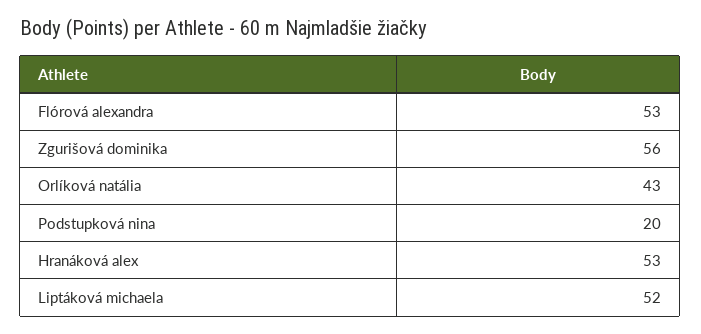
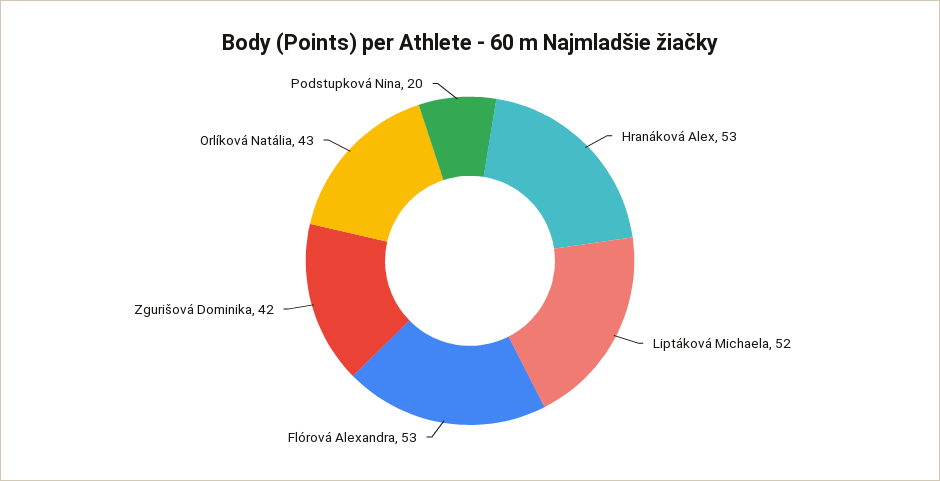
  {
    "Flórová alexandra": 53,
-   "Zgurišová dominika": 56,
+   "Zgurišová dominika": 42,
    "Orlíková natália": 43,
    "Podstupková nina": 20,
    "Hranáková alex": 53,
    "Liptáková michaela": 52
  }

